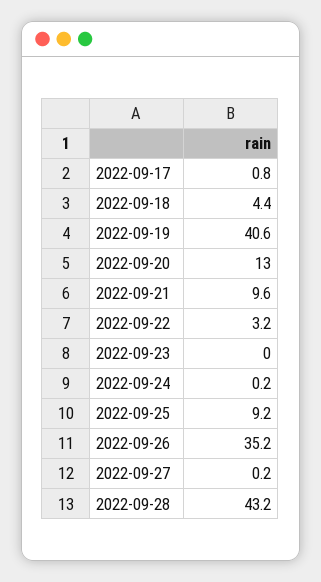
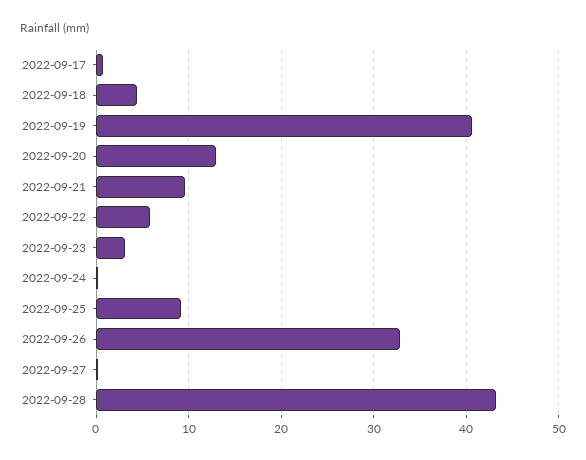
  {
    "2022-09-17": 0.8,
    "2022-09-18": 4.4,
    "2022-09-19": 40.6,
    "2022-09-20": 13,
    "2022-09-21": 9.6,
-   "2022-09-22": 3.2,
+   "2022-09-22": 6,
-   "2022-09-23": 0,
+   "2022-09-23": 3,
    "2022-09-24": 0.2,
    "2022-09-25": 9.2,
-   "2022-09-26": 35.2,
+   "2022-09-26": 33,
    "2022-09-27": 0.2,
    "2022-09-28": 43.2
  }

